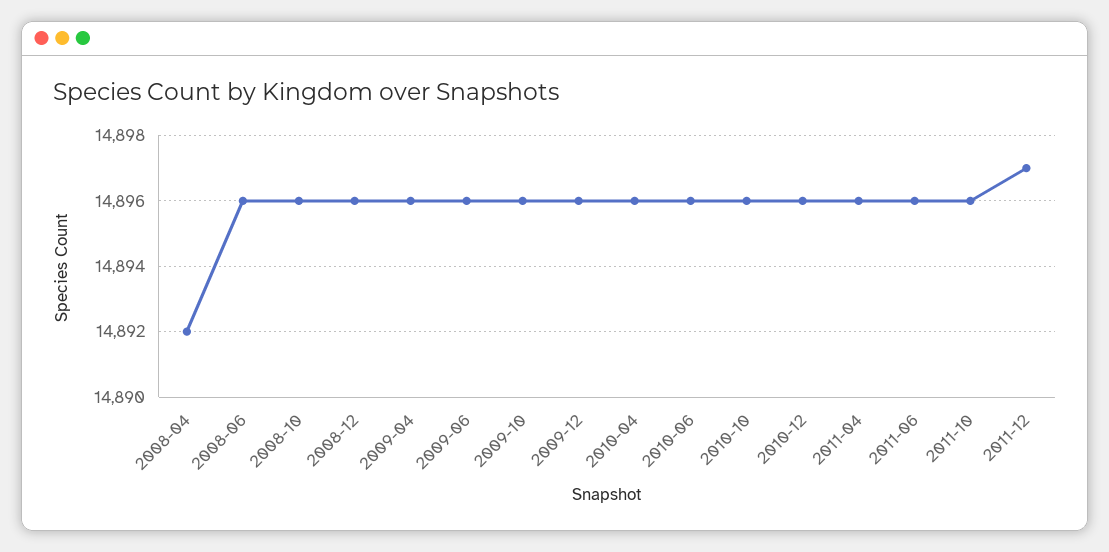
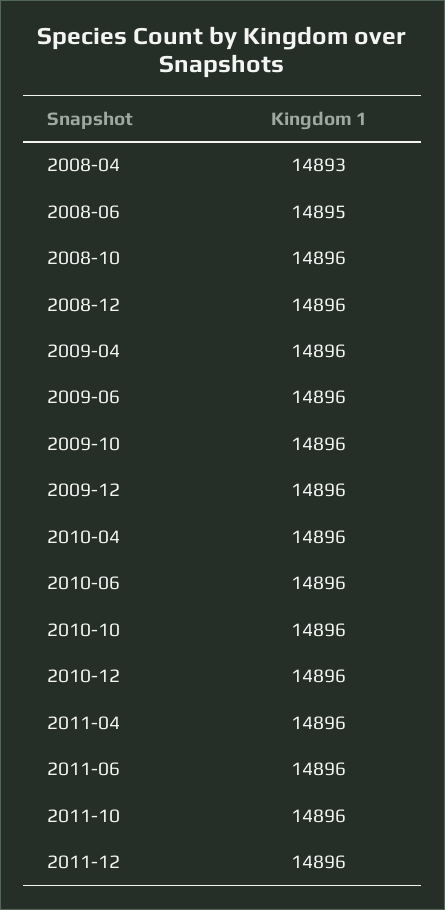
  {
-   "2008-04": 14892,
+   "2008-04": 14893,
-   "2008-06": 14896,
+   "2008-06": 14895,
    "2008-10": 14896,
    "2008-12": 14896,
    "2009-04": 14896,
    "2009-06": 14896,
    "2009-10": 14896,
    "2009-12": 14896,
    "2010-04": 14896,
    "2010-06": 14896,
    "2010-10": 14896,
    "2010-12": 14896,
    "2011-04": 14896,
    "2011-06": 14896,
    "2011-10": 14896,
-   "2011-12": 14897
+   "2011-12": 14896
  }

